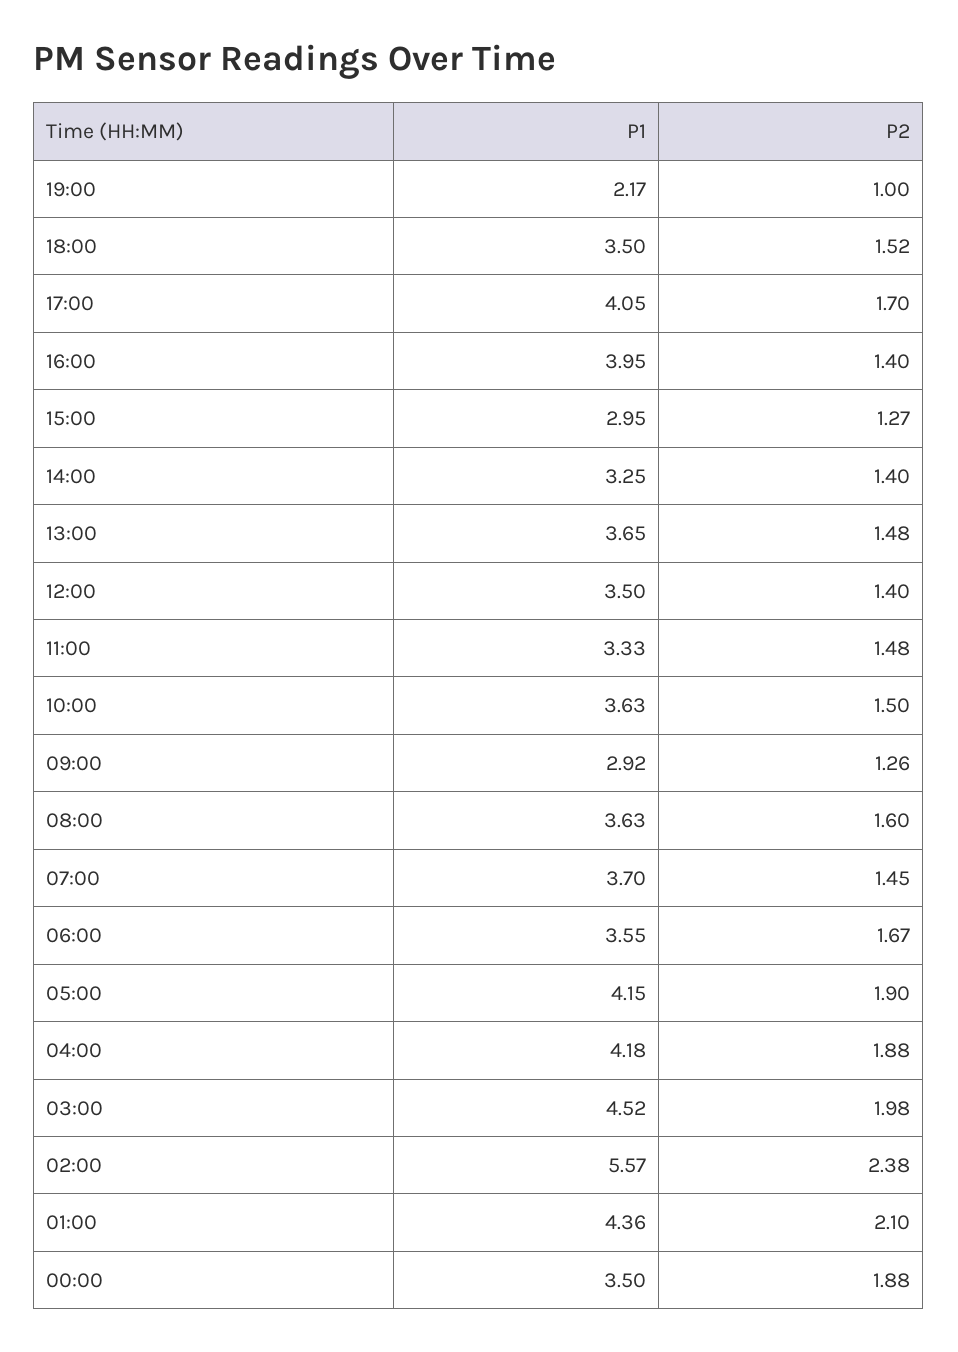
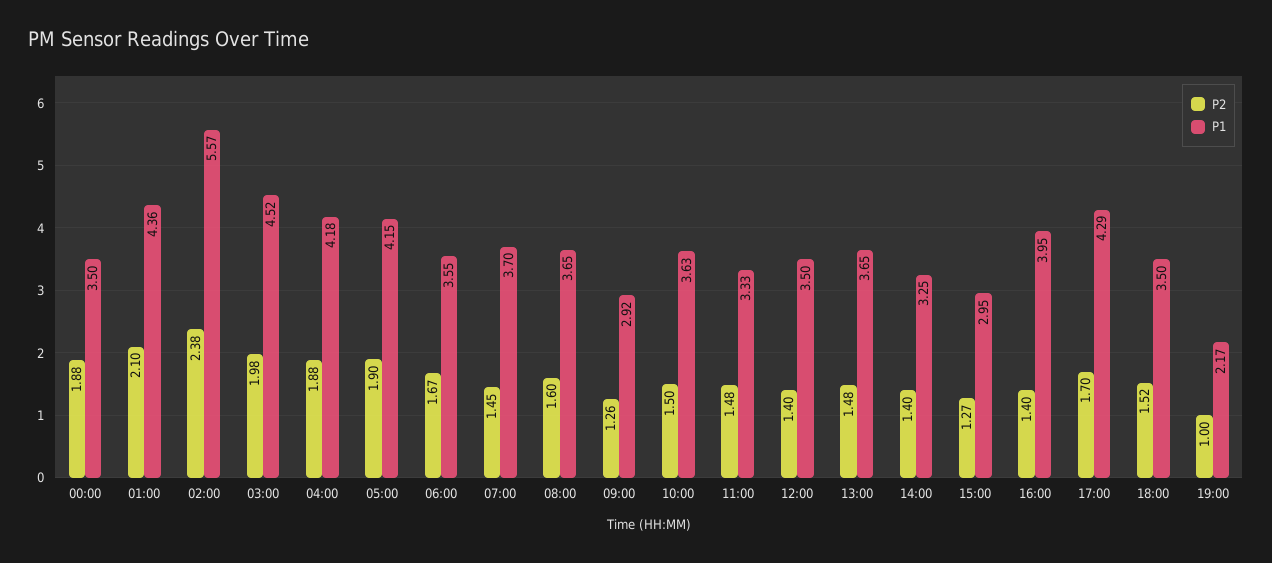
  {
    "P1": {
      "19:00": 2.17,
      "18:00": 3.5,
-     "17:00": 4.05,
+     "17:00": 4.29,
      "16:00": 3.95,
      "15:00": 2.95,
      "14:00": 3.25,
      "13:00": 3.65,
      "12:00": 3.5,
      "11:00": 3.33,
      "10:00": 3.63,
      "09:00": 2.92,
-     "08:00": 3.63,
+     "08:00": 3.65,
      "07:00": 3.7,
      "06:00": 3.55,
      "05:00": 4.15,
      "04:00": 4.18,
      "03:00": 4.52,
      "02:00": 5.57,
      "01:00": 4.36,
      "00:00": 3.5
    },
    "P2": {
      "19:00": 1,
      "18:00": 1.52,
      "17:00": 1.7,
      "16:00": 1.4,
      "15:00": 1.27,
      "14:00": 1.4,
      "13:00": 1.48,
      "12:00": 1.4,
      "11:00": 1.48,
      "10:00": 1.5,
      "09:00": 1.26,
      "08:00": 1.6,
      "07:00": 1.45,
      "06:00": 1.67,
      "05:00": 1.9,
      "04:00": 1.88,
      "03:00": 1.98,
      "02:00": 2.38,
      "01:00": 2.1,
      "00:00": 1.88
    }
  }

